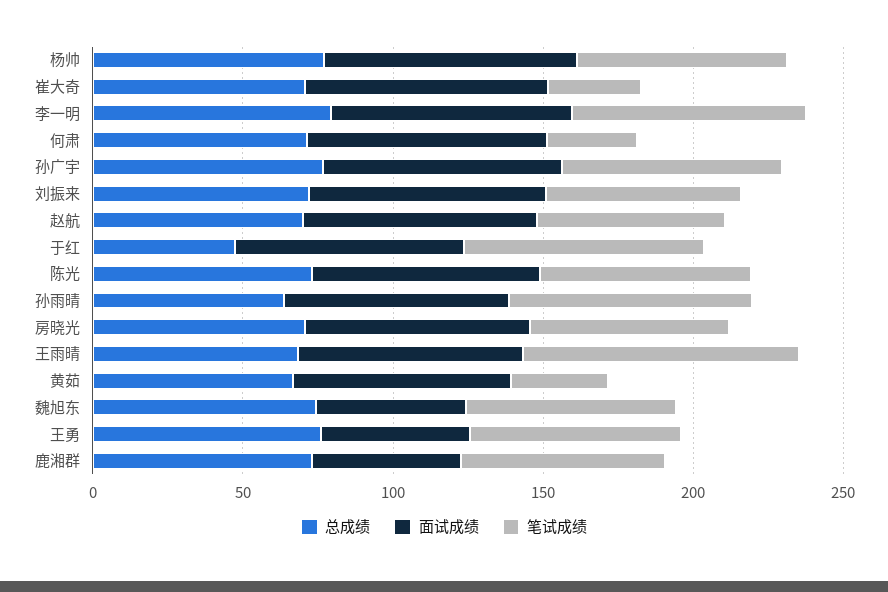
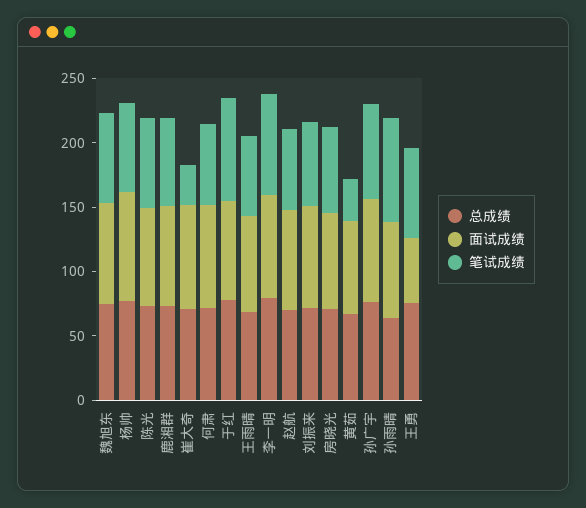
  {
    "总成绩": {
      "杨帅": 80,
      "崔大奇": 70,
      "李一明": 80,
      "何肃": 70,
      "孙广宇": 80,
      "刘振来": 70,
      "赵航": 70,
-     "于红": 50,
+     "于红": 80,
      "陈光": 70,
      "孙雨晴": 60,
      "房晓光": 70,
      "王雨晴": 70,
      "黄茹": 70,
      "魏旭东": 70,
      "王勇": 80,
      "鹿湘群": 70
    },
    "面试成绩": {
      "杨帅": 80,
      "崔大奇": 80,
      "李一明": 80,
      "何肃": 80,
      "孙广宇": 80,
      "刘振来": 80,
      "赵航": 80,
      "于红": 80,
      "陈光": 80,
      "孙雨晴": 80,
      "房晓光": 70,
      "王雨晴": 70,
      "黄茹": 70,
-     "魏旭东": 50,
+     "魏旭东": 80,
      "王勇": 50,
-     "鹿湘群": 50
+     "鹿湘群": 80
    },
    "笔试成绩": {
      "杨帅": 70,
      "崔大奇": 30,
      "李一明": 80,
-     "何肃": 30,
+     "何肃": 60,
      "孙广宇": 70,
      "刘振来": 70,
      "赵航": 60,
      "于红": 80,
      "陈光": 70,
      "孙雨晴": 80,
      "房晓光": 70,
-     "王雨晴": 90,
+     "王雨晴": 60,
      "黄茹": 30,
      "魏旭东": 70,
      "王勇": 70,
      "鹿湘群": 70
    }
  }

